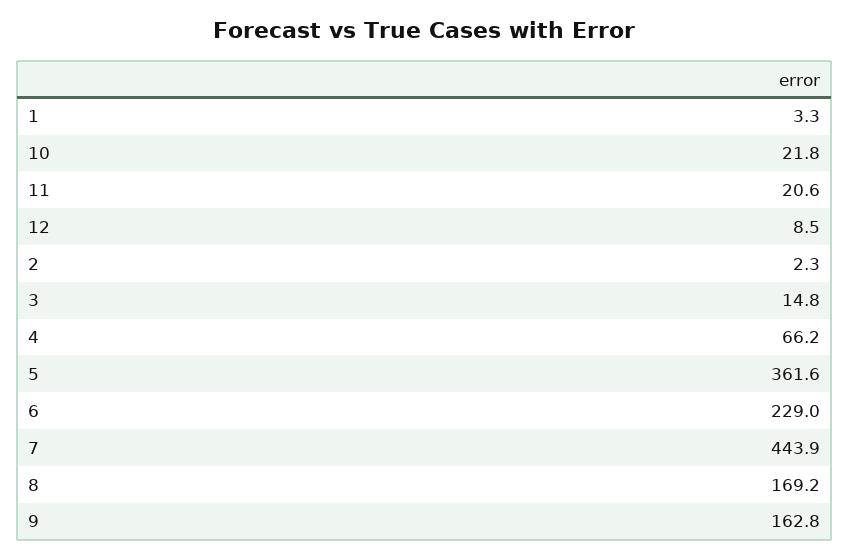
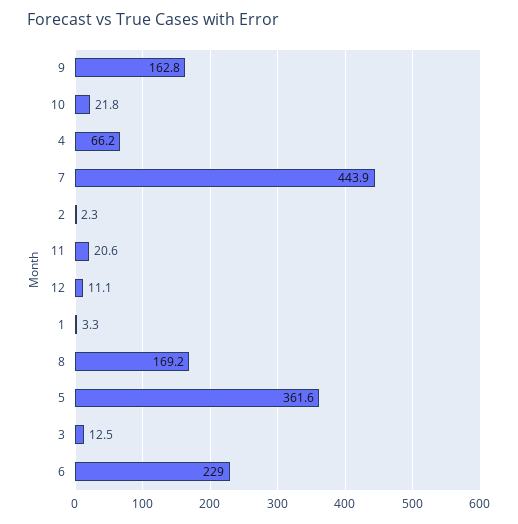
  {
    "1": 3.3,
    "10": 21.8,
    "11": 20.6,
-   "12": 8.5,
+   "12": 11.1,
    "2": 2.3,
-   "3": 14.8,
+   "3": 12.5,
    "4": 66.2,
    "5": 361.6,
    "6": 229,
    "7": 443.9,
    "8": 169.2,
    "9": 162.8
  }

